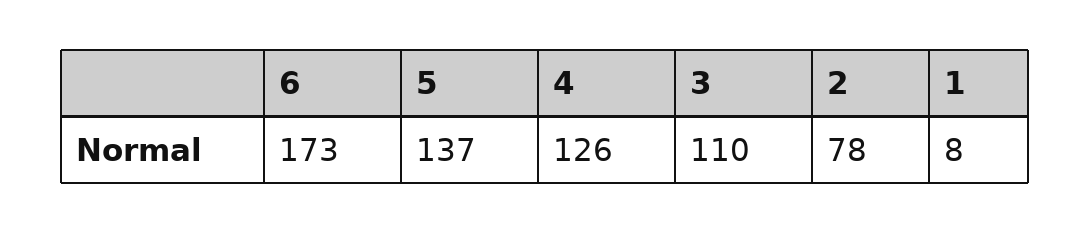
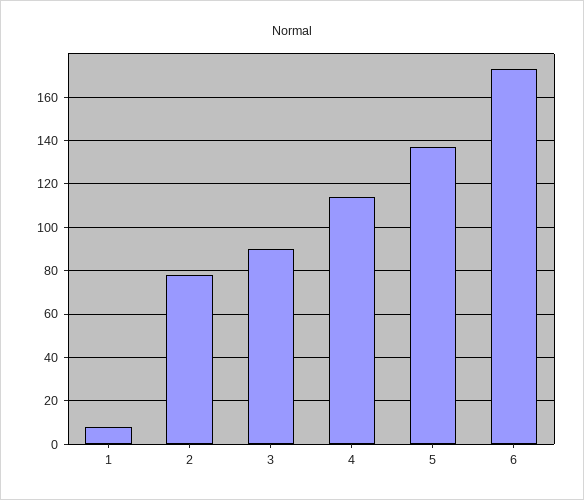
  {
    "6": 173,
    "5": 137,
-   "4": 126,
+   "4": 115,
-   "3": 110,
+   "3": 90,
    "2": 78,
    "1": 8
  }

